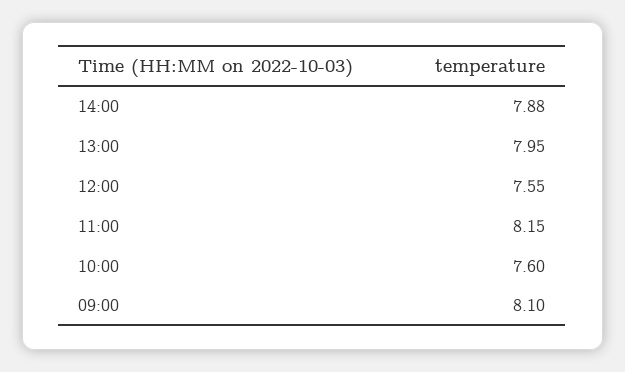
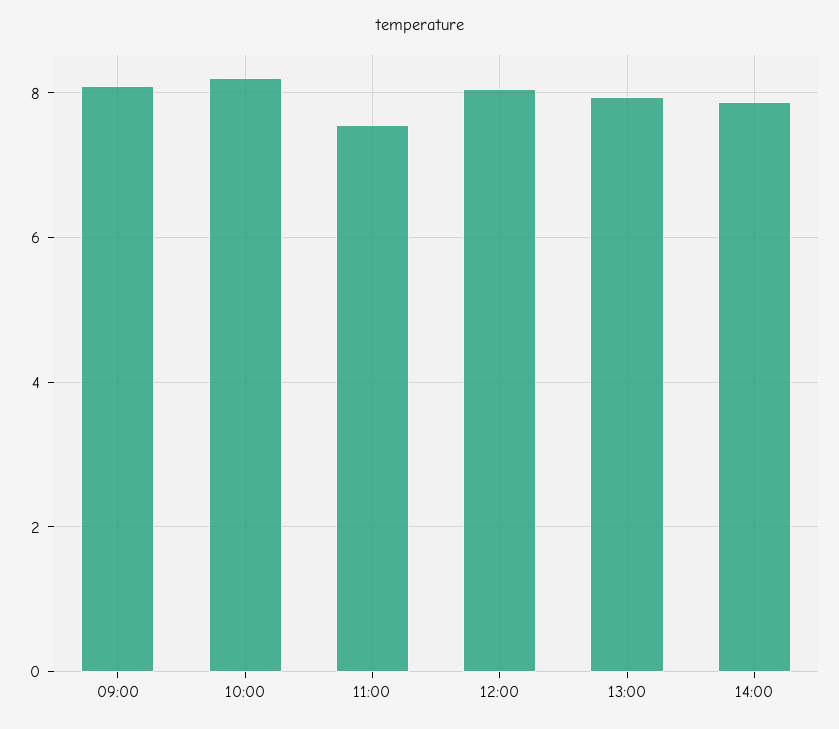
  {
    "14:00": 7.88,
    "13:00": 7.95,
-   "12:00": 7.55,
+   "12:00": 8,
-   "11:00": 8.15,
+   "11:00": 7.6,
-   "10:00": 7.6,
+   "10:00": 8.2,
    "09:00": 8.1
  }

